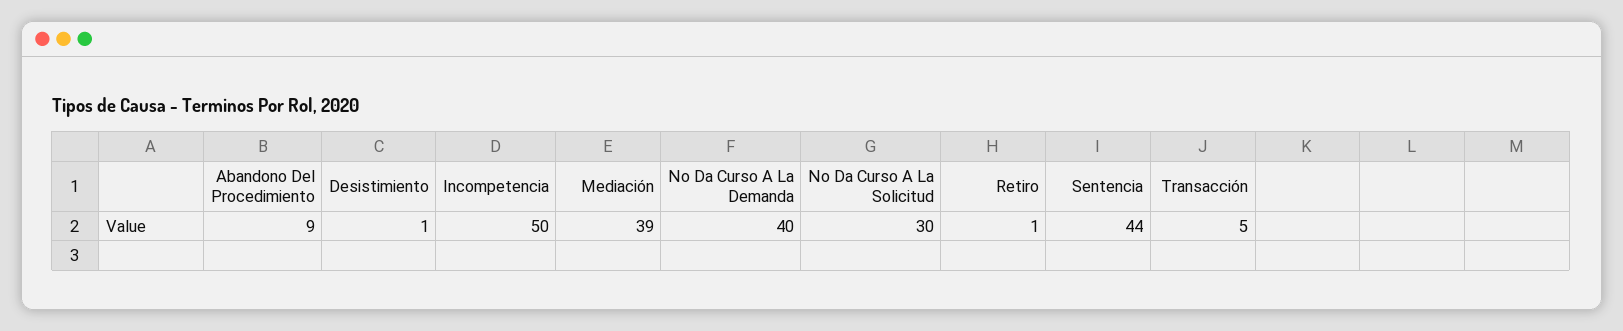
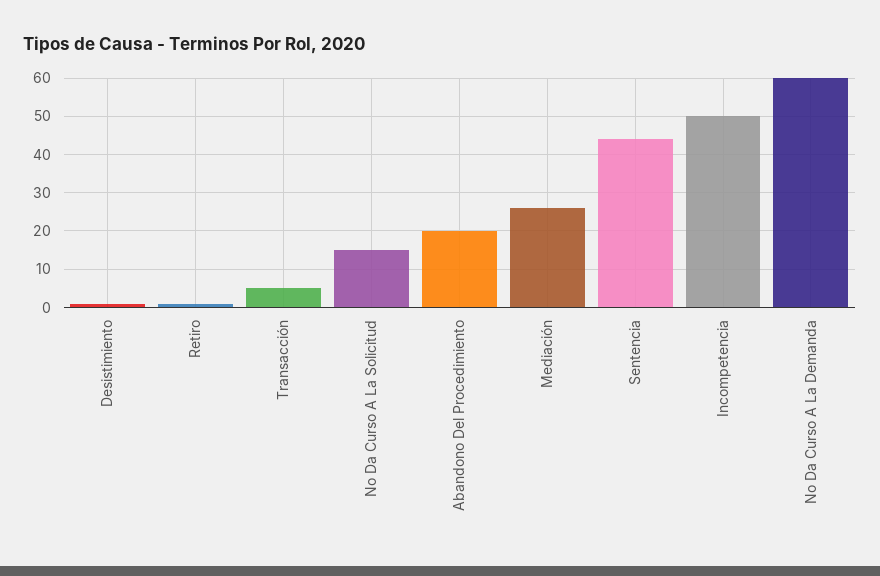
  {
-   "Abandono Del Procedimiento": 9,
+   "Abandono Del Procedimiento": 20,
    "Desistimiento": 1,
    "Incompetencia": 50,
-   "Mediación": 39,
+   "Mediación": 25,
-   "No Da Curso A La Demanda": 40,
+   "No Da Curso A La Demanda": 60,
-   "No Da Curso A La Solicitud": 30,
+   "No Da Curso A La Solicitud": 15,
    "Retiro": 1,
    "Sentencia": 44,
    "Transacción": 5
  }

